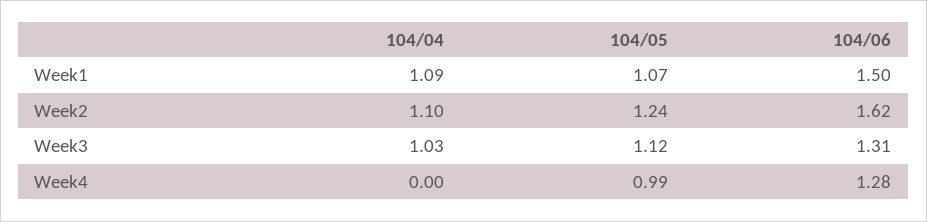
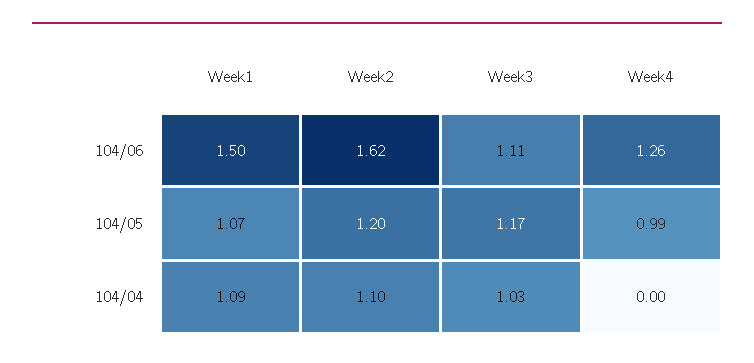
  {
    "104/04": {
      "Week1": 1.09,
      "Week2": 1.1,
      "Week3": 1.03,
      "Week4": 0
    },
    "104/05": {
      "Week1": 1.07,
-     "Week2": 1.24,
+     "Week2": 1.2,
-     "Week3": 1.12,
+     "Week3": 1.17,
      "Week4": 0.99
    },
    "104/06": {
      "Week1": 1.5,
      "Week2": 1.62,
-     "Week3": 1.31,
+     "Week3": 1.11,
-     "Week4": 1.28
+     "Week4": 1.26
    }
  }

